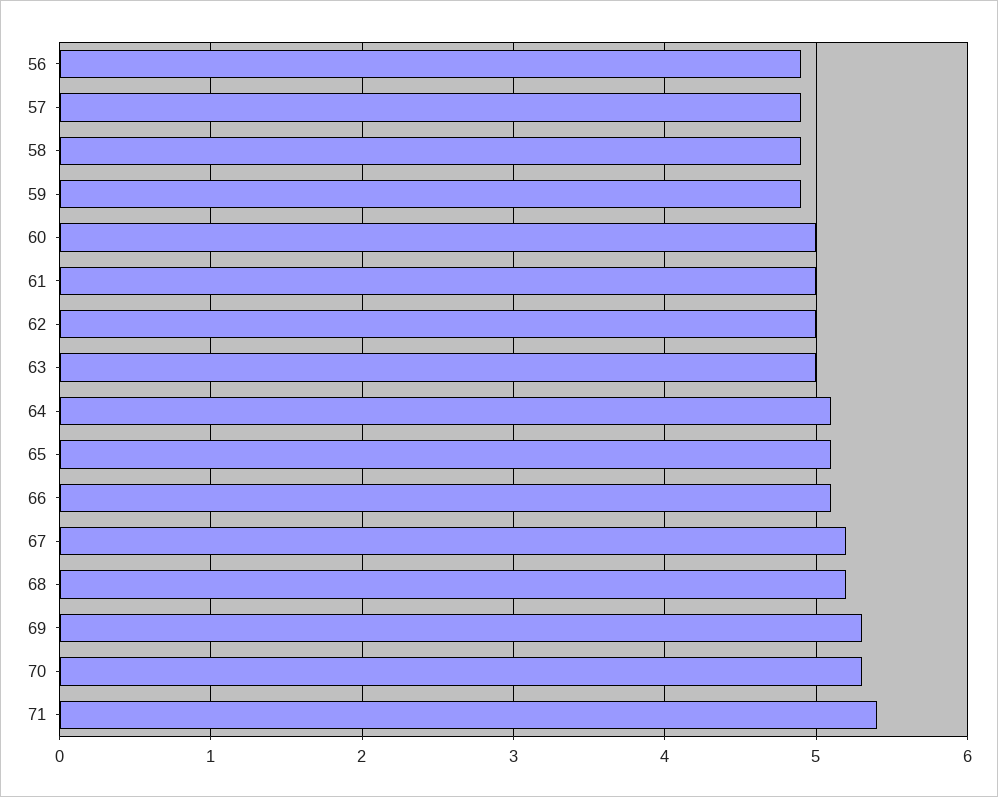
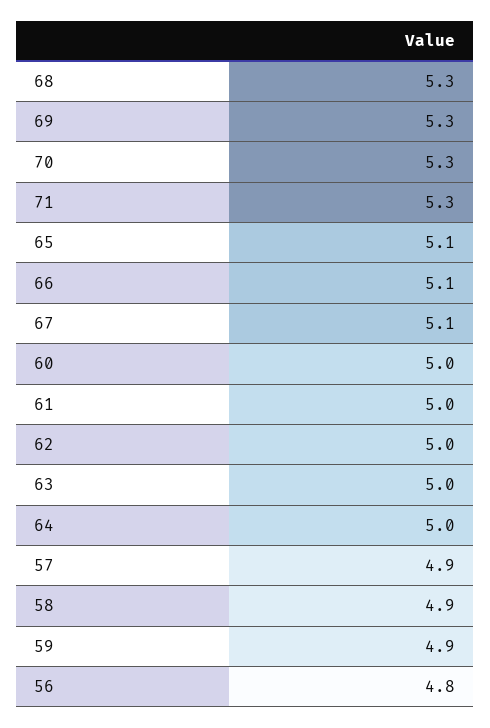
  {
-   "56": 4.9,
+   "56": 4.8,
    "57": 4.9,
    "58": 4.9,
    "59": 4.9,
    "60": 5,
    "61": 5,
    "62": 5,
    "63": 5,
-   "64": 5.1,
+   "64": 5,
    "65": 5.1,
    "66": 5.1,
-   "67": 5.2,
+   "67": 5.1,
-   "68": 5.2,
+   "68": 5.3,
    "69": 5.3,
    "70": 5.3,
-   "71": 5.4
+   "71": 5.3
  }

